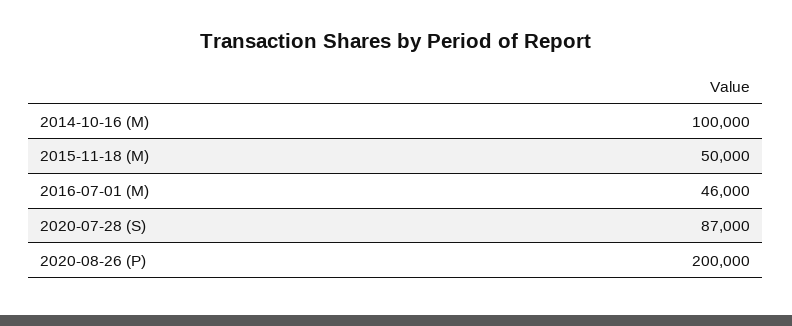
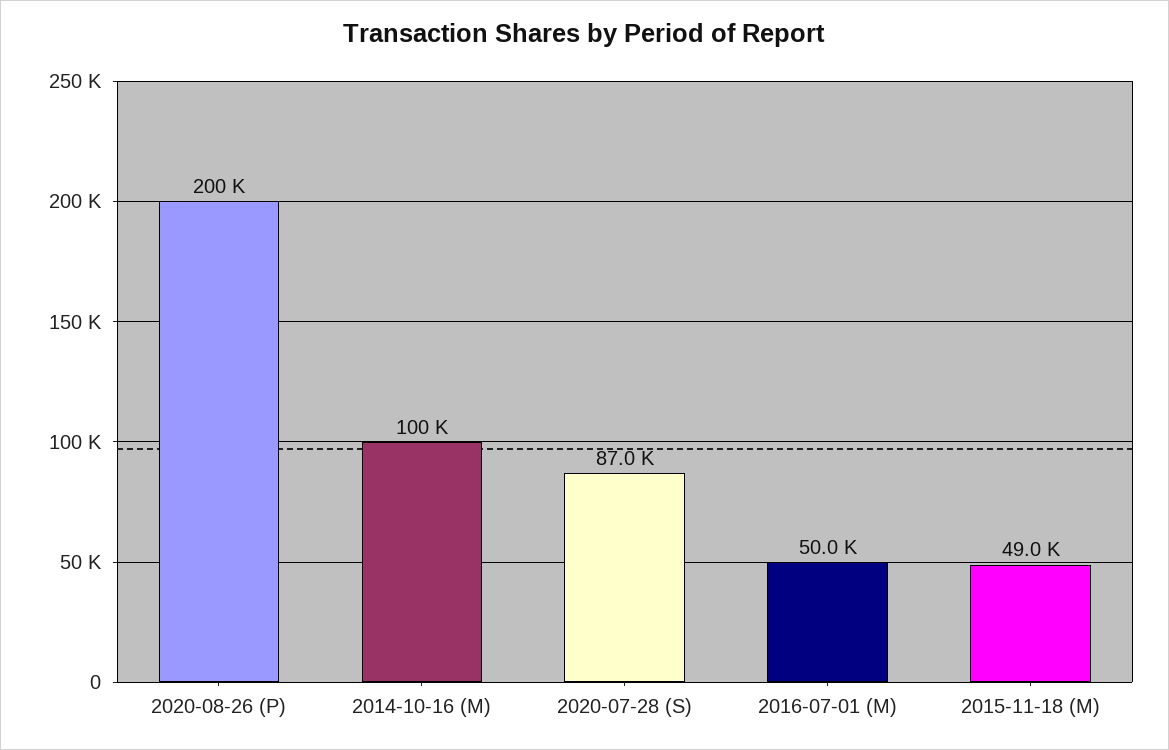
  {
    "2014-10-16 (M)": 100000,
-   "2015-11-18 (M)": 50000,
+   "2015-11-18 (M)": 49000,
-   "2016-07-01 (M)": 46000,
+   "2016-07-01 (M)": 50000,
    "2020-07-28 (S)": 87000,
    "2020-08-26 (P)": 200000
  }

